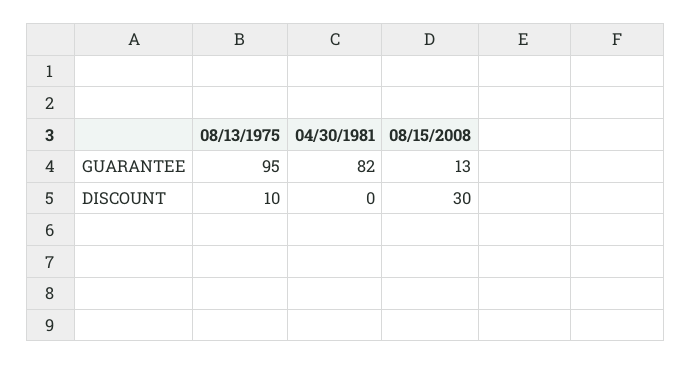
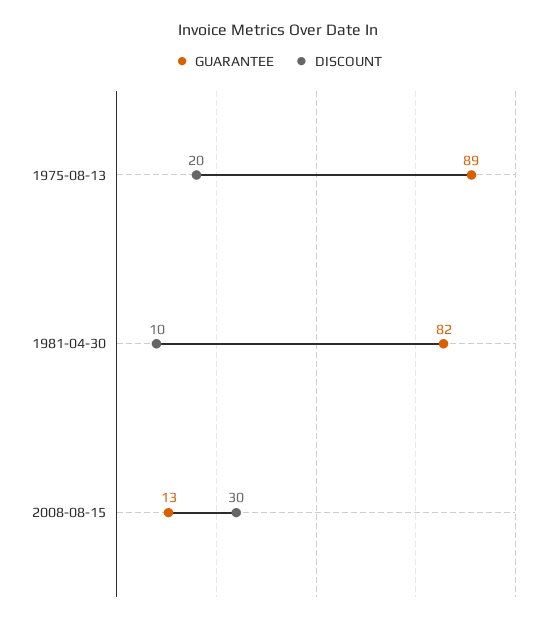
  {
    "GUARANTEE": {
-     "08/13/1975": 95,
+     "08/13/1975": 89,
      "04/30/1981": 82,
      "08/15/2008": 13
    },
    "DISCOUNT": {
-     "08/13/1975": 10,
+     "08/13/1975": 20,
-     "04/30/1981": 0,
+     "04/30/1981": 10,
      "08/15/2008": 30
    }
  }

